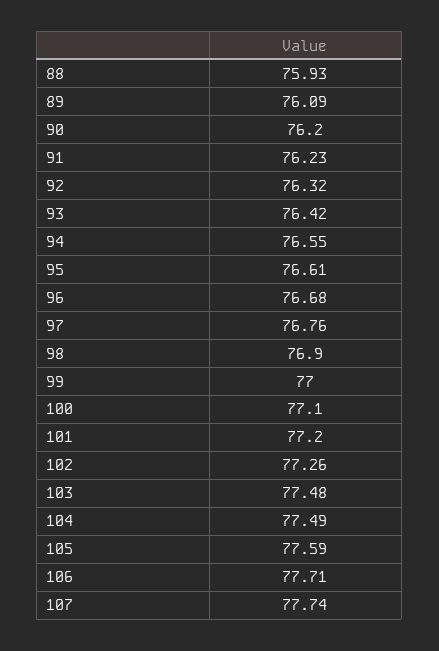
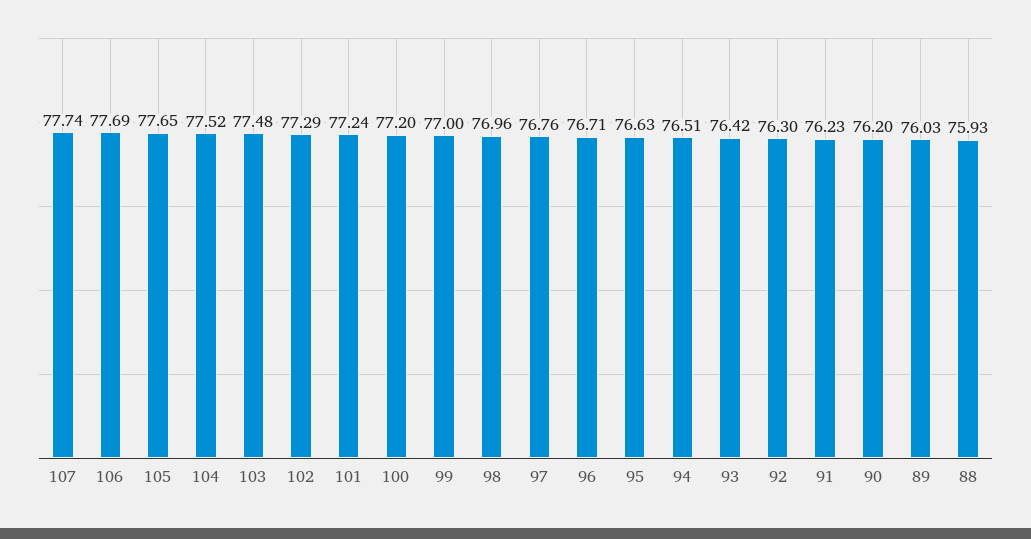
  {
    "88": 75.93,
-   "89": 76.09,
+   "89": 76.03,
    "90": 76.2,
    "91": 76.23,
-   "92": 76.32,
+   "92": 76.3,
    "93": 76.42,
-   "94": 76.55,
+   "94": 76.51,
-   "95": 76.61,
+   "95": 76.63,
-   "96": 76.68,
+   "96": 76.71,
    "97": 76.76,
-   "98": 76.9,
+   "98": 76.96,
    "99": 77,
-   "100": 77.1,
+   "100": 77.2,
-   "101": 77.2,
+   "101": 77.24,
-   "102": 77.26,
+   "102": 77.29,
    "103": 77.48,
-   "104": 77.49,
+   "104": 77.52,
-   "105": 77.59,
+   "105": 77.65,
-   "106": 77.71,
+   "106": 77.69,
    "107": 77.74
  }

